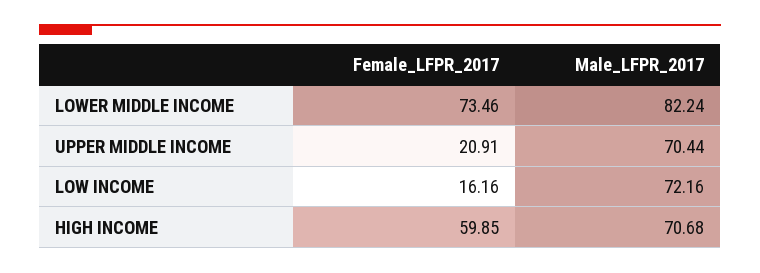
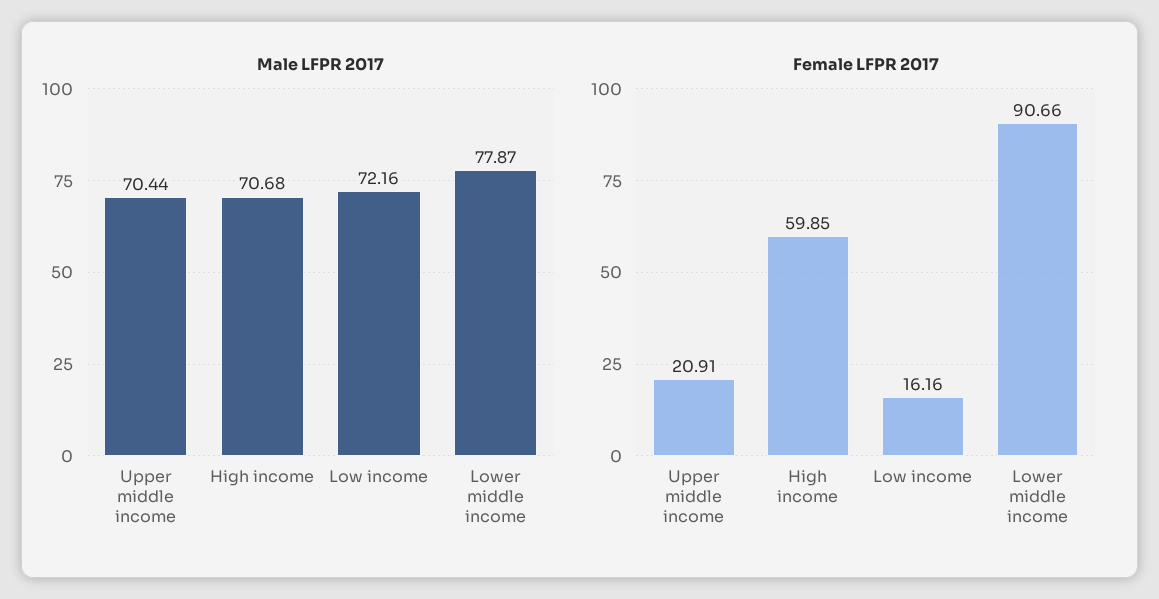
  {
    "Female_LFPR_2017": {
-     "LOWER MIDDLE INCOME": 73.46,
+     "LOWER MIDDLE INCOME": 90.66,
      "UPPER MIDDLE INCOME": 20.91,
      "LOW INCOME": 16.16,
      "HIGH INCOME": 59.85
    },
    "Male_LFPR_2017": {
-     "LOWER MIDDLE INCOME": 82.24,
+     "LOWER MIDDLE INCOME": 77.87,
      "UPPER MIDDLE INCOME": 70.44,
      "LOW INCOME": 72.16,
      "HIGH INCOME": 70.68
    }
  }

